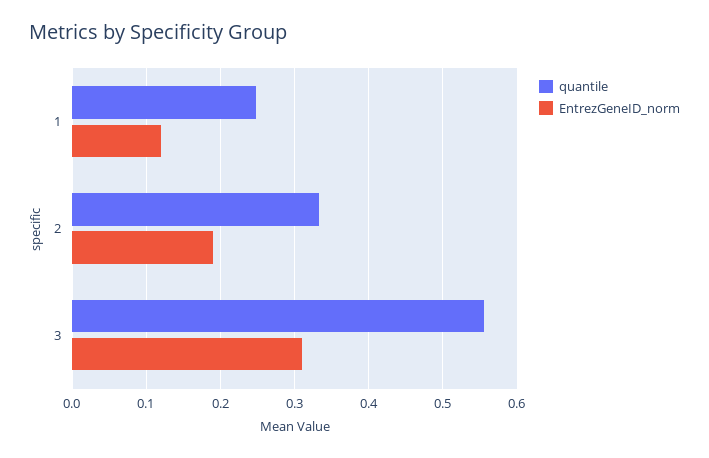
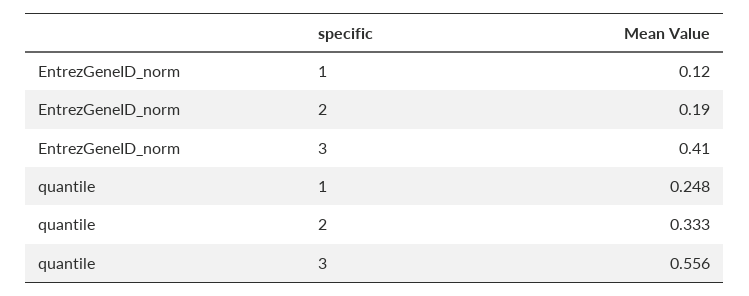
  {
    "quantile": {
      "1": 0.248,
      "2": 0.333,
      "3": 0.556
    },
    "EntrezGeneID_norm": {
      "1": 0.12,
      "2": 0.19,
-     "3": 0.31
+     "3": 0.41
    }
  }

